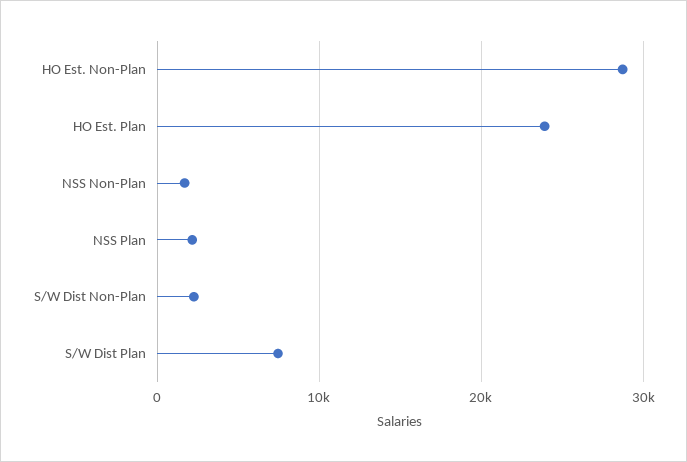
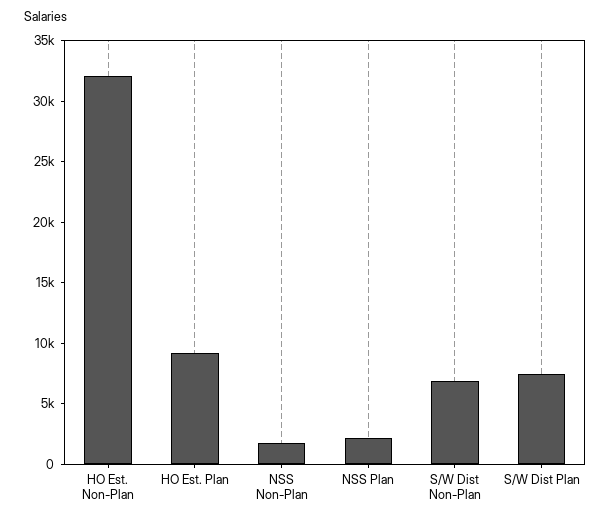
  {
-   "HO Est. Non-Plan": 29000,
+   "HO Est. Non-Plan": 32000,
-   "HO Est. Plan": 24000,
+   "HO Est. Plan": 9000,
    "NSS Non-Plan": 2000,
    "NSS Plan": 2000,
-   "S/W Dist Non-Plan": 2000,
+   "S/W Dist Non-Plan": 7000,
    "S/W Dist Plan": 7000
  }

